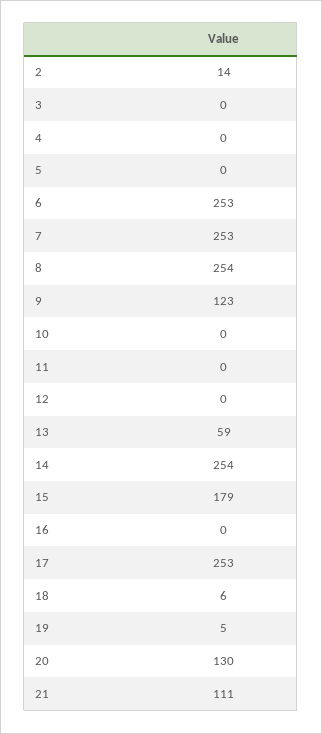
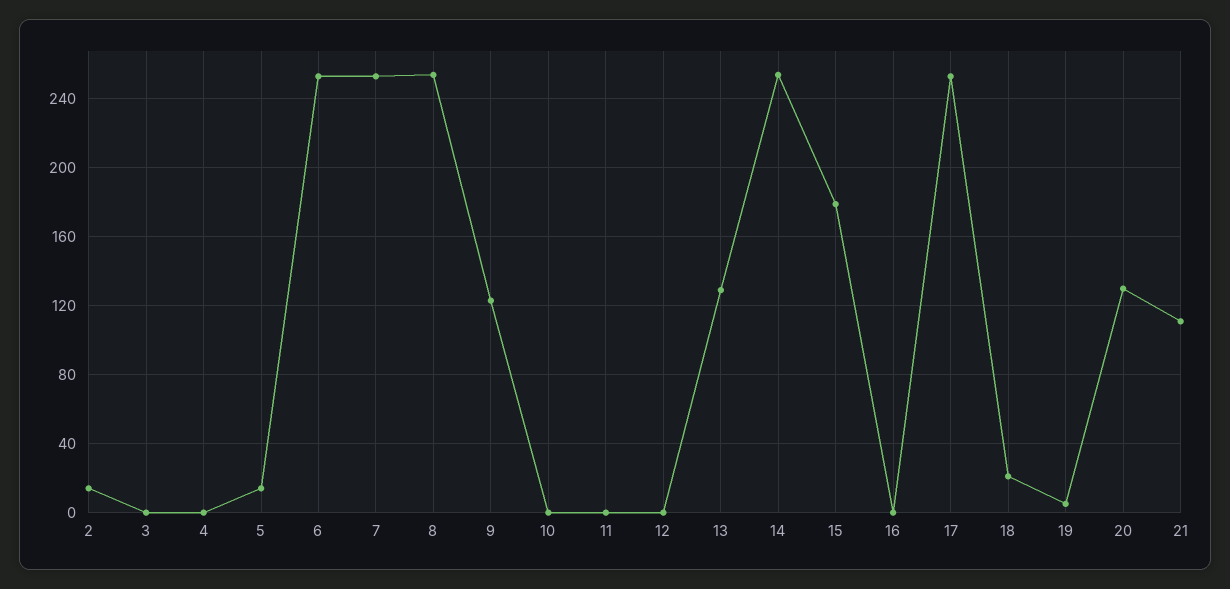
  {
    "2": 14,
    "3": 0,
    "4": 0,
-   "5": 0,
+   "5": 15,
    "6": 253,
    "7": 253,
    "8": 254,
    "9": 123,
    "10": 0,
    "11": 0,
    "12": 0,
-   "13": 59,
+   "13": 130,
    "14": 254,
    "15": 179,
    "16": 0,
    "17": 253,
-   "18": 6,
+   "18": 20,
    "19": 5,
    "20": 130,
    "21": 111
  }

